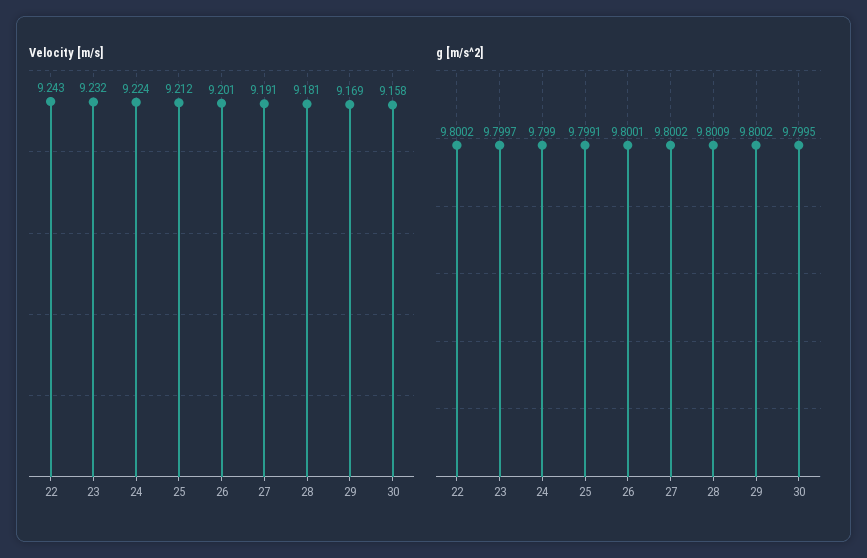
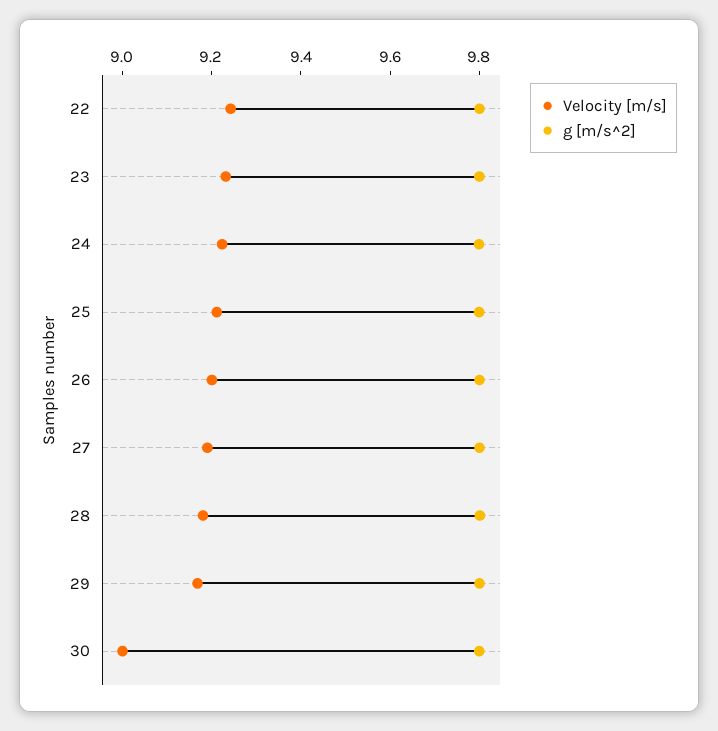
  {
    "Velocity [m/s]": {
      "22": 9.243,
      "23": 9.232,
      "24": 9.224,
      "25": 9.212,
      "26": 9.201,
      "27": 9.191,
      "28": 9.181,
      "29": 9.169,
-     "30": 9.158
+     "30": 9
    },
    "g [m/s^2]": {
      "22": 9.8002,
      "23": 9.7997,
      "24": 9.799,
      "25": 9.7991,
      "26": 9.8001,
      "27": 9.8002,
      "28": 9.8009,
      "29": 9.8002,
      "30": 9.7995
    }
  }

